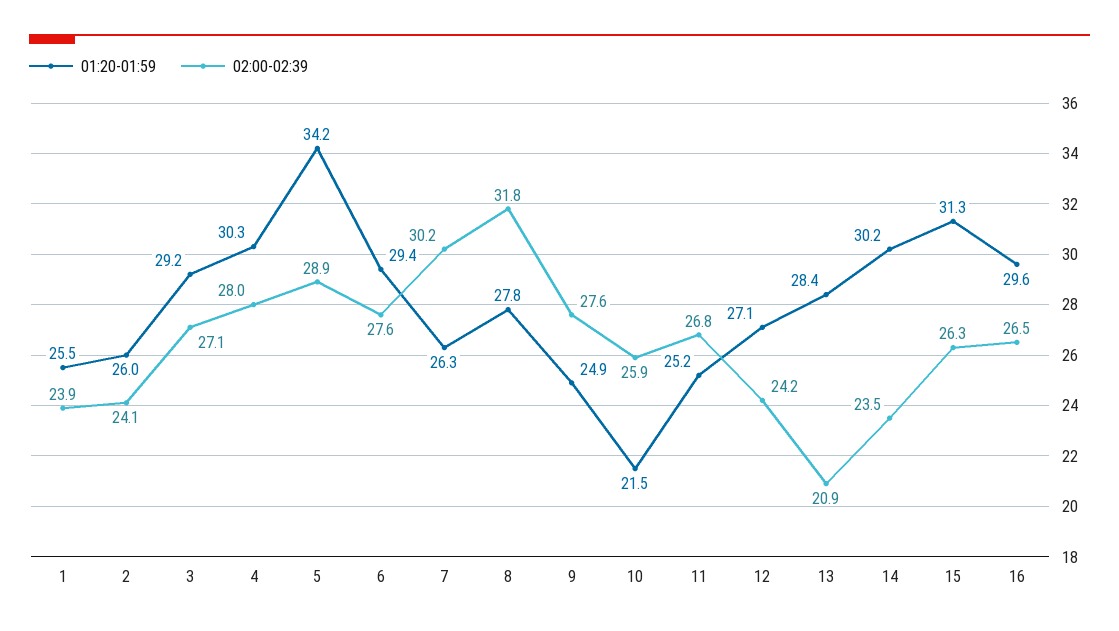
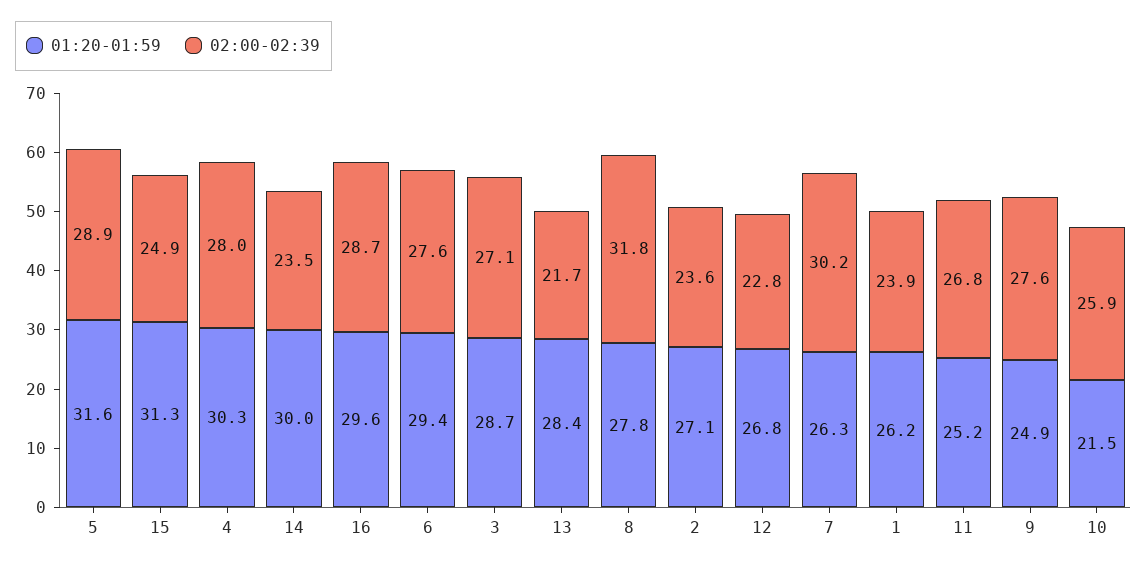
  {
    "01:20-01:59": {
-     "1": 25.5,
+     "1": 26.2,
-     "2": 26,
+     "2": 27.1,
-     "3": 29.2,
+     "3": 28.7,
      "4": 30.3,
-     "5": 34.2,
+     "5": 31.6,
      "6": 29.4,
      "7": 26.3,
      "8": 27.8,
      "9": 24.9,
      "10": 21.5,
      "11": 25.2,
-     "12": 27.1,
+     "12": 26.8,
      "13": 28.4,
-     "14": 30.2,
+     "14": 30,
      "15": 31.3,
      "16": 29.6
    },
    "02:00-02:39": {
      "1": 23.9,
-     "2": 24.1,
+     "2": 23.6,
      "3": 27.1,
      "4": 28,
      "5": 28.9,
      "6": 27.6,
      "7": 30.2,
      "8": 31.8,
      "9": 27.6,
      "10": 25.9,
      "11": 26.8,
-     "12": 24.2,
+     "12": 22.8,
-     "13": 20.9,
+     "13": 21.7,
      "14": 23.5,
-     "15": 26.3,
+     "15": 24.9,
-     "16": 26.5
+     "16": 28.7
    }
  }

